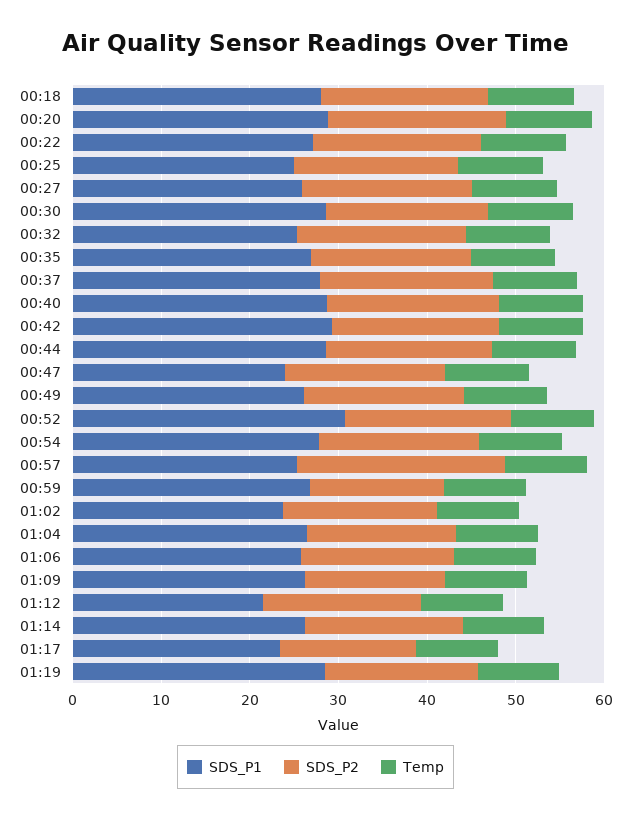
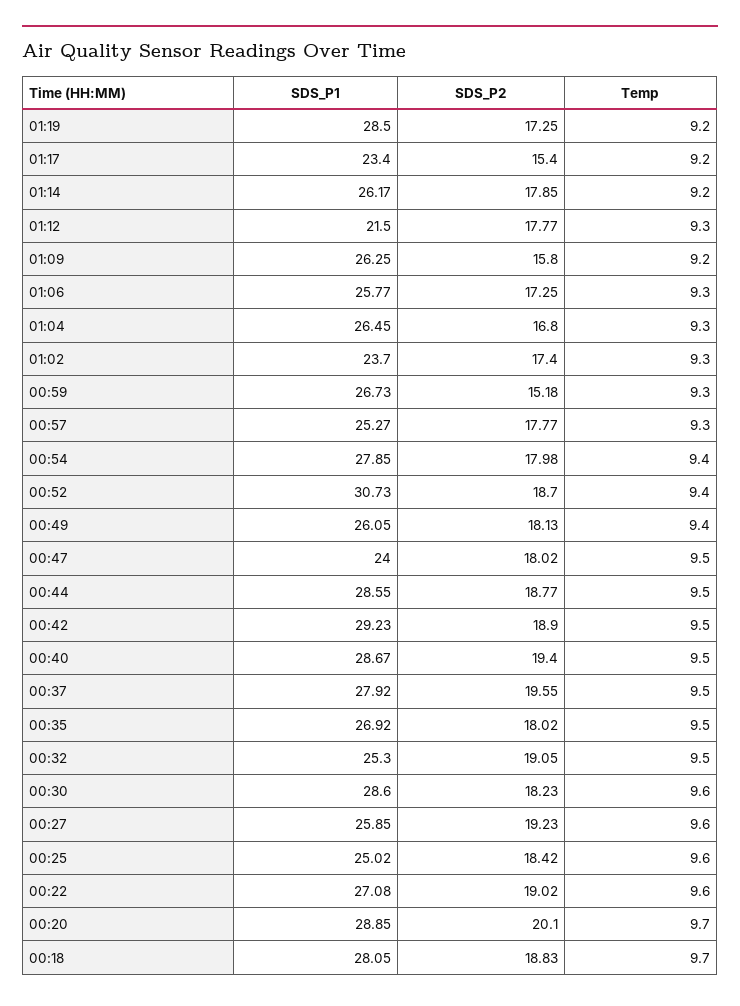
  {
    "SDS_P1": {
      "00:18": 28.05,
      "00:20": 28.85,
      "00:22": 27.08,
      "00:25": 25.02,
      "00:27": 25.85,
      "00:30": 28.6,
      "00:32": 25.3,
      "00:35": 26.92,
      "00:37": 27.92,
      "00:40": 28.67,
      "00:42": 29.23,
      "00:44": 28.55,
      "00:47": 24,
      "00:49": 26.05,
      "00:52": 30.73,
      "00:54": 27.85,
      "00:57": 25.27,
      "00:59": 26.73,
      "01:02": 23.7,
      "01:04": 26.45,
      "01:06": 25.77,
      "01:09": 26.25,
      "01:12": 21.5,
      "01:14": 26.17,
      "01:17": 23.4,
      "01:19": 28.5
    },
    "SDS_P2": {
      "00:18": 18.83,
      "00:20": 20.1,
      "00:22": 19.02,
      "00:25": 18.42,
      "00:27": 19.23,
      "00:30": 18.23,
      "00:32": 19.05,
      "00:35": 18.02,
      "00:37": 19.55,
      "00:40": 19.4,
      "00:42": 18.9,
      "00:44": 18.77,
      "00:47": 18.02,
      "00:49": 18.13,
      "00:52": 18.7,
      "00:54": 17.98,
-     "00:57": 24,
+     "00:57": 17.77,
      "00:59": 15.18,
      "01:02": 17.4,
      "01:04": 16.8,
      "01:06": 17.25,
      "01:09": 15.8,
      "01:12": 17.77,
      "01:14": 17.85,
      "01:17": 15.4,
      "01:19": 17.25
    },
    "Temp": {
      "00:18": 9.7,
      "00:20": 9.7,
      "00:22": 9.6,
      "00:25": 9.6,
      "00:27": 9.6,
      "00:30": 9.6,
      "00:32": 9.5,
      "00:35": 9.5,
      "00:37": 9.5,
      "00:40": 9.5,
      "00:42": 9.5,
      "00:44": 9.5,
      "00:47": 9.5,
      "00:49": 9.4,
      "00:52": 9.4,
      "00:54": 9.4,
      "00:57": 9.3,
      "00:59": 9.3,
      "01:02": 9.3,
      "01:04": 9.3,
      "01:06": 9.3,
      "01:09": 9.2,
      "01:12": 9.3,
      "01:14": 9.2,
      "01:17": 9.2,
      "01:19": 9.2
    }
  }

